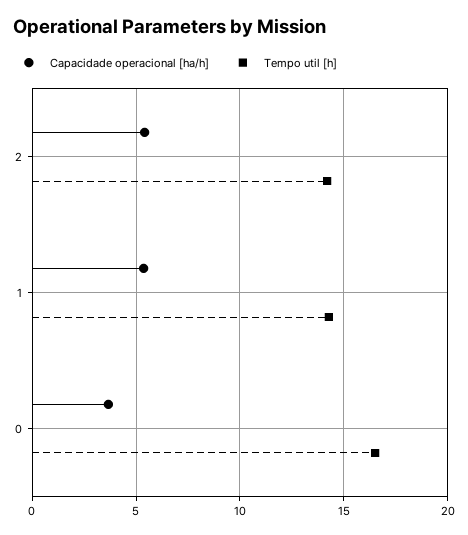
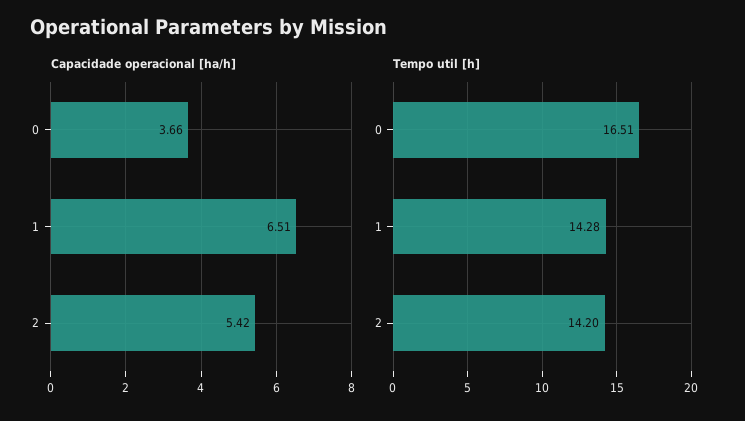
  {
    "Capacidade operacional [ha/h]": {
      "2": 5.42,
-     "1": 5.5,
+     "1": 6.51,
      "0": 3.66
    },
    "Tempo util [h]": {
      "2": 14.2,
      "1": 14.28,
      "0": 16.51
    }
  }

